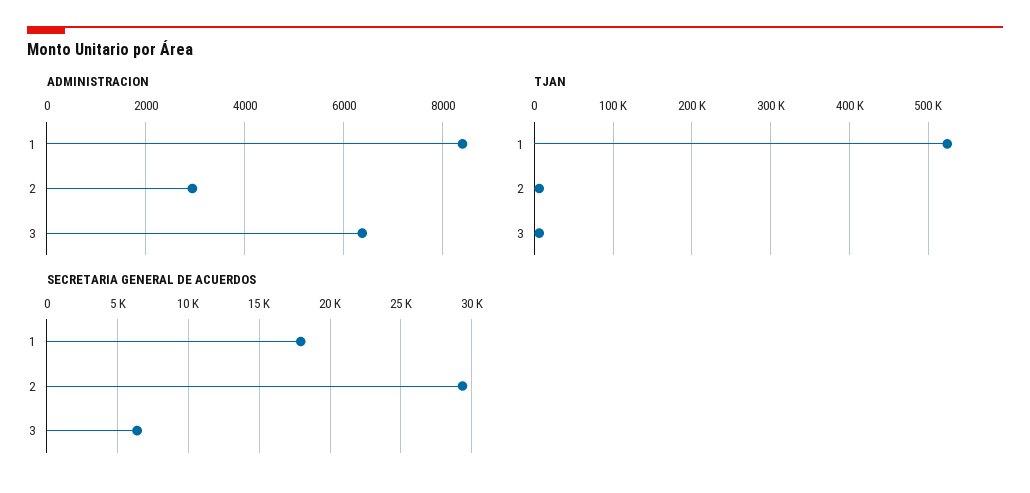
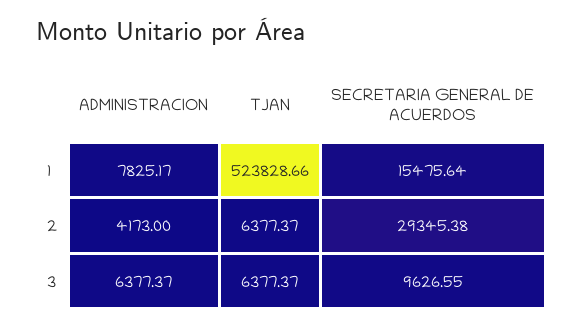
  {
    "ADMINISTRACION": {
-     "1": 8400,
+     "1": 7825.17,
-     "2": 3000,
+     "2": 4173,
      "3": 6377.37
    },
    "TJAN": {
      "1": 523828.66,
      "2": 6377.37,
      "3": 6377.37
    },
    "SECRETARIA GENERAL DE ACUERDOS": {
-     "1": 18000,
+     "1": 15475.64,
      "2": 29345.38,
-     "3": 6500
+     "3": 9626.55
    }
  }

